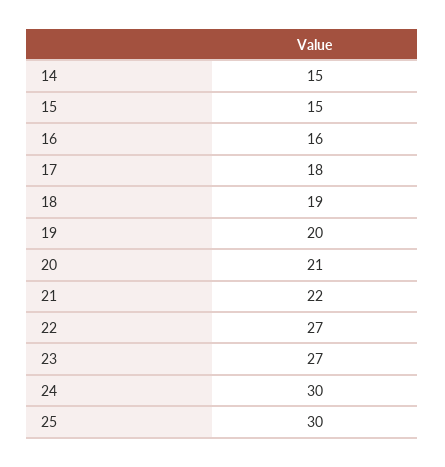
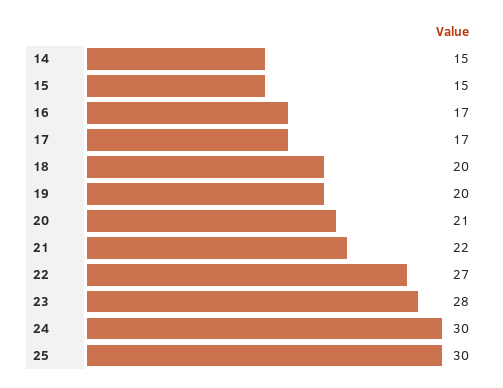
  {
    "14": 15,
    "15": 15,
-   "16": 16,
+   "16": 17,
-   "17": 18,
+   "17": 17,
-   "18": 19,
+   "18": 20,
    "19": 20,
    "20": 21,
    "21": 22,
    "22": 27,
-   "23": 27,
+   "23": 28,
    "24": 30,
    "25": 30
  }

